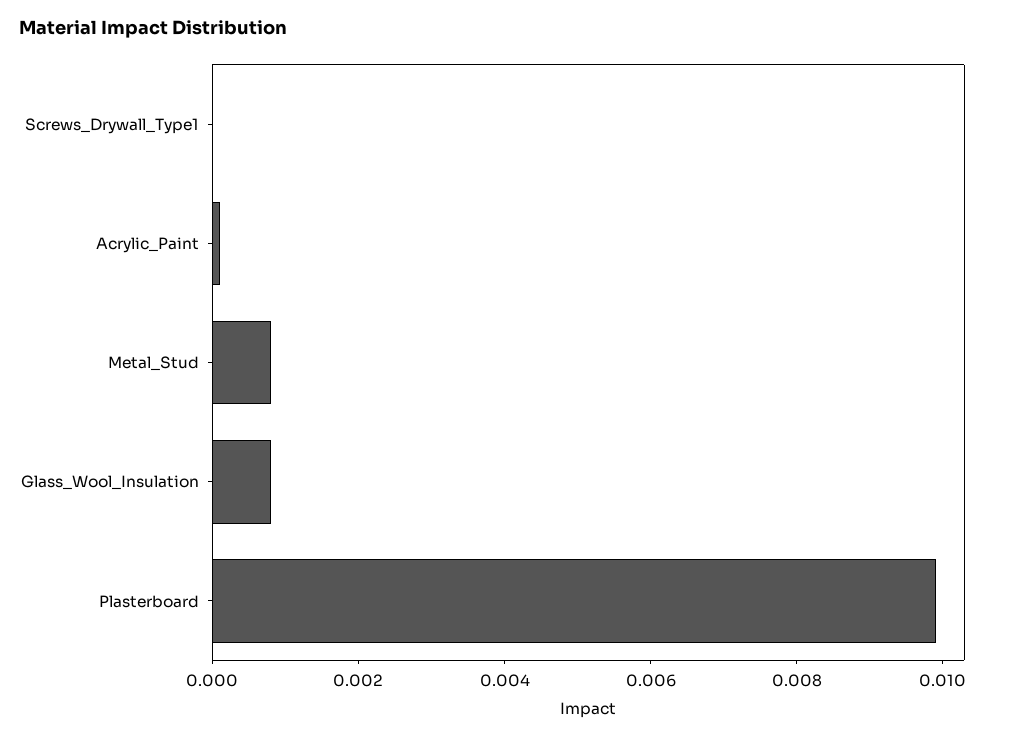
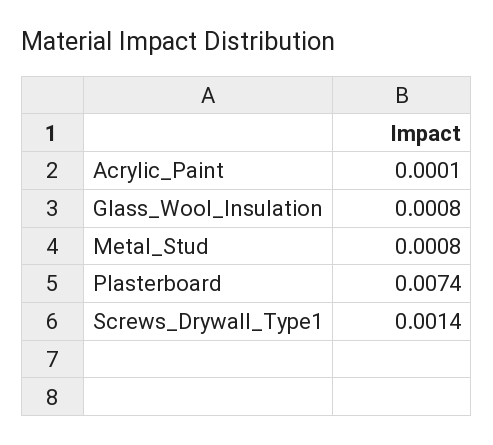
  {
-   "Screws_Drywall_Type1": 0,
+   "Screws_Drywall_Type1": 0.0014,
    "Acrylic_Paint": 0.0001,
    "Metal_Stud": 0.0008,
    "Glass_Wool_Insulation": 0.0008,
-   "Plasterboard": 0.01
+   "Plasterboard": 0.0074
  }

